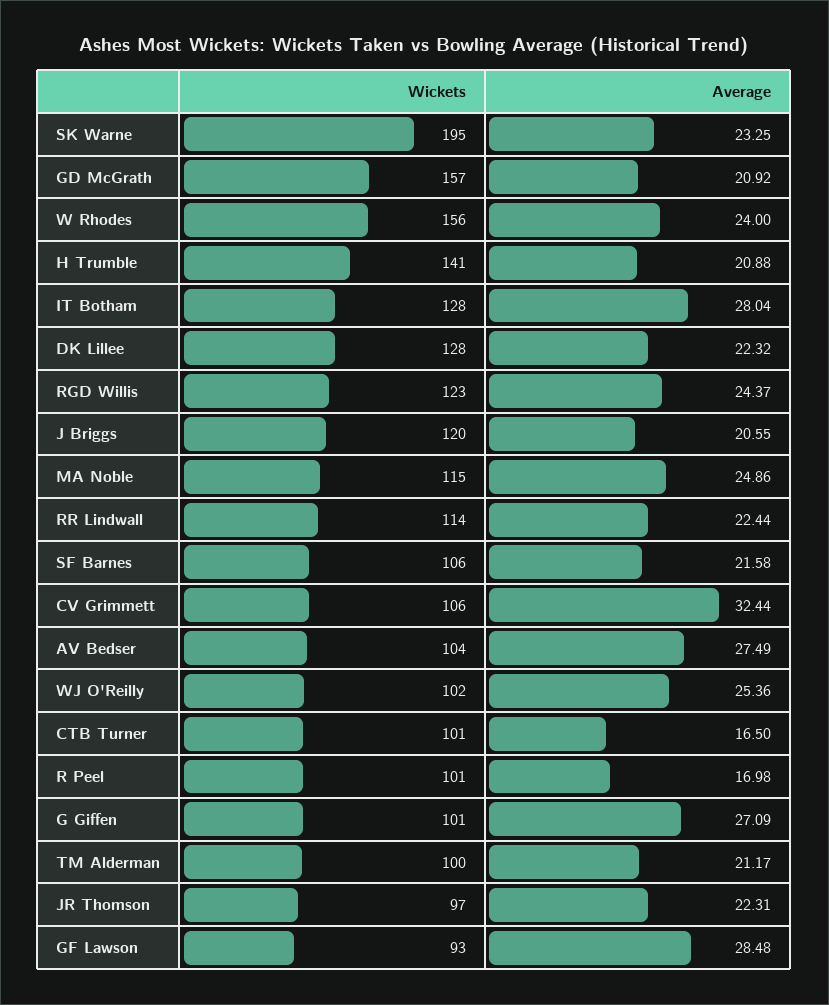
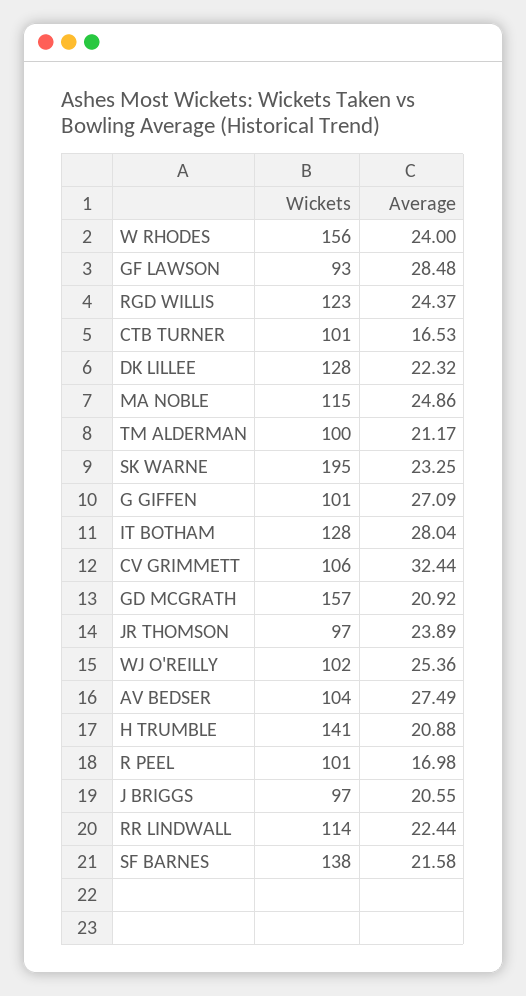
  {
    "Wickets": {
      "SK Warne": 195,
      "GD McGrath": 157,
      "W Rhodes": 156,
      "H Trumble": 141,
      "IT Botham": 128,
      "DK Lillee": 128,
      "RGD Willis": 123,
-     "J Briggs": 120,
+     "J Briggs": 97,
      "MA Noble": 115,
      "RR Lindwall": 114,
-     "SF Barnes": 106,
+     "SF Barnes": 138,
      "CV Grimmett": 106,
      "AV Bedser": 104,
      "WJ O'Reilly": 102,
      "CTB Turner": 101,
      "R Peel": 101,
      "G Giffen": 101,
      "TM Alderman": 100,
      "JR Thomson": 97,
      "GF Lawson": 93
    },
    "Average": {
      "SK Warne": 23.25,
      "GD McGrath": 20.92,
      "W Rhodes": 24,
      "H Trumble": 20.88,
      "IT Botham": 28.04,
      "DK Lillee": 22.32,
      "RGD Willis": 24.37,
      "J Briggs": 20.55,
      "MA Noble": 24.86,
      "RR Lindwall": 22.44,
      "SF Barnes": 21.58,
      "CV Grimmett": 32.44,
      "AV Bedser": 27.49,
      "WJ O'Reilly": 25.36,
-     "CTB Turner": 16.5,
+     "CTB Turner": 16.53,
      "R Peel": 16.98,
      "G Giffen": 27.09,
      "TM Alderman": 21.17,
-     "JR Thomson": 22.31,
+     "JR Thomson": 23.89,
      "GF Lawson": 28.48
    }
  }

